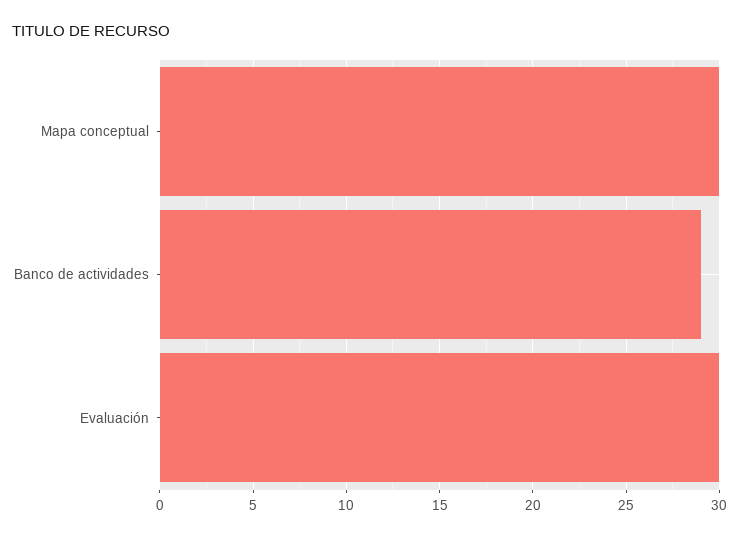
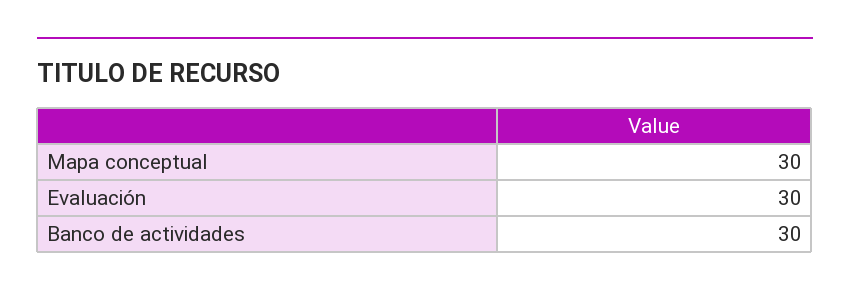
  {
    "Mapa conceptual": 30,
-   "Banco de actividades": 29,
+   "Banco de actividades": 30,
    "Evaluación": 30
  }

